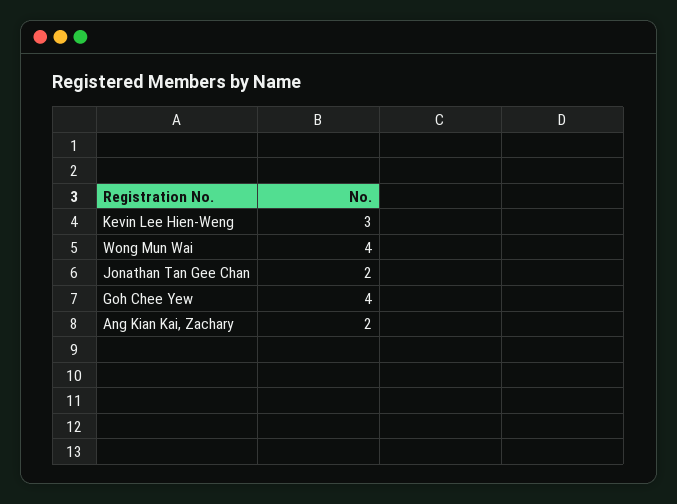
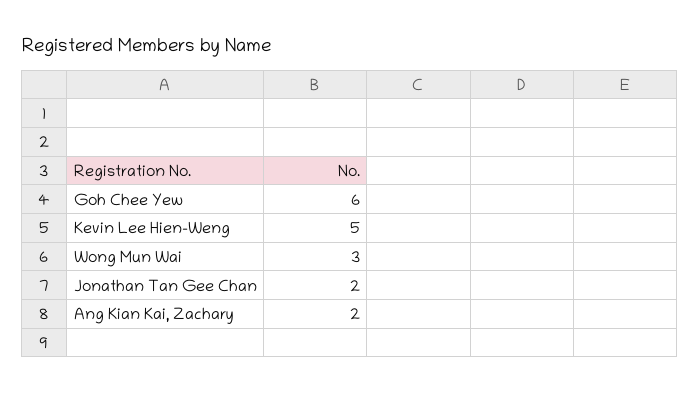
  {
-   "Kevin Lee Hien-Weng": 3,
+   "Kevin Lee Hien-Weng": 5,
-   "Wong Mun Wai": 4,
+   "Wong Mun Wai": 3,
    "Jonathan Tan Gee Chan": 2,
-   "Goh Chee Yew": 4,
+   "Goh Chee Yew": 6,
    "Ang Kian Kai, Zachary": 2
  }

